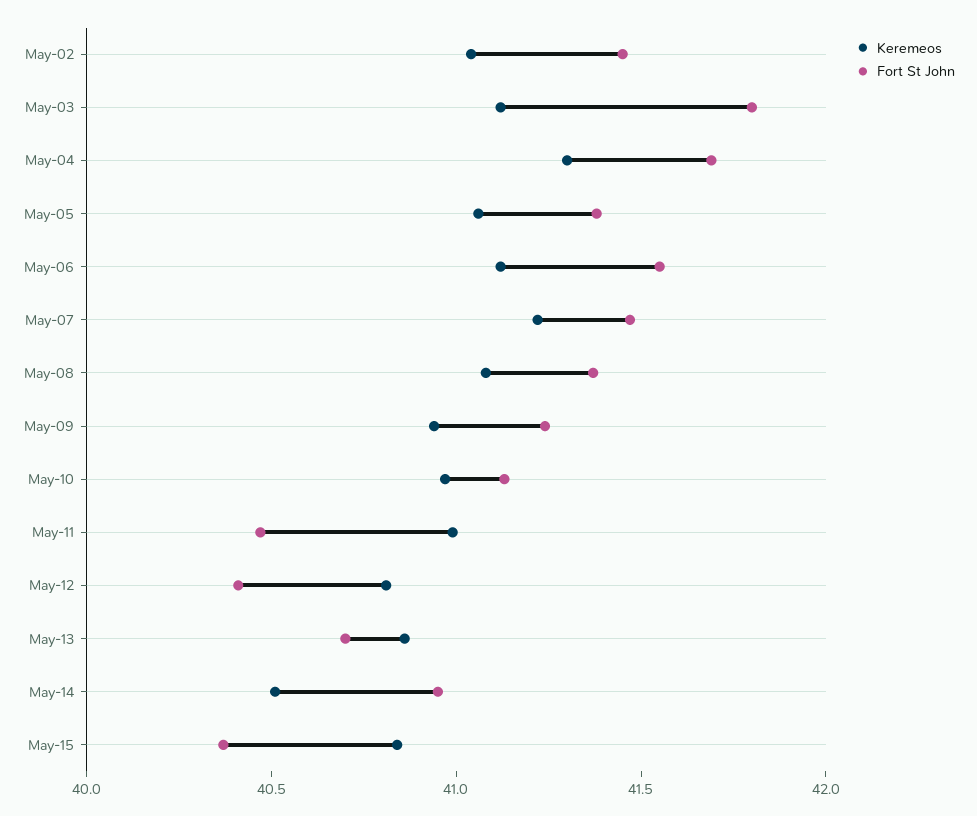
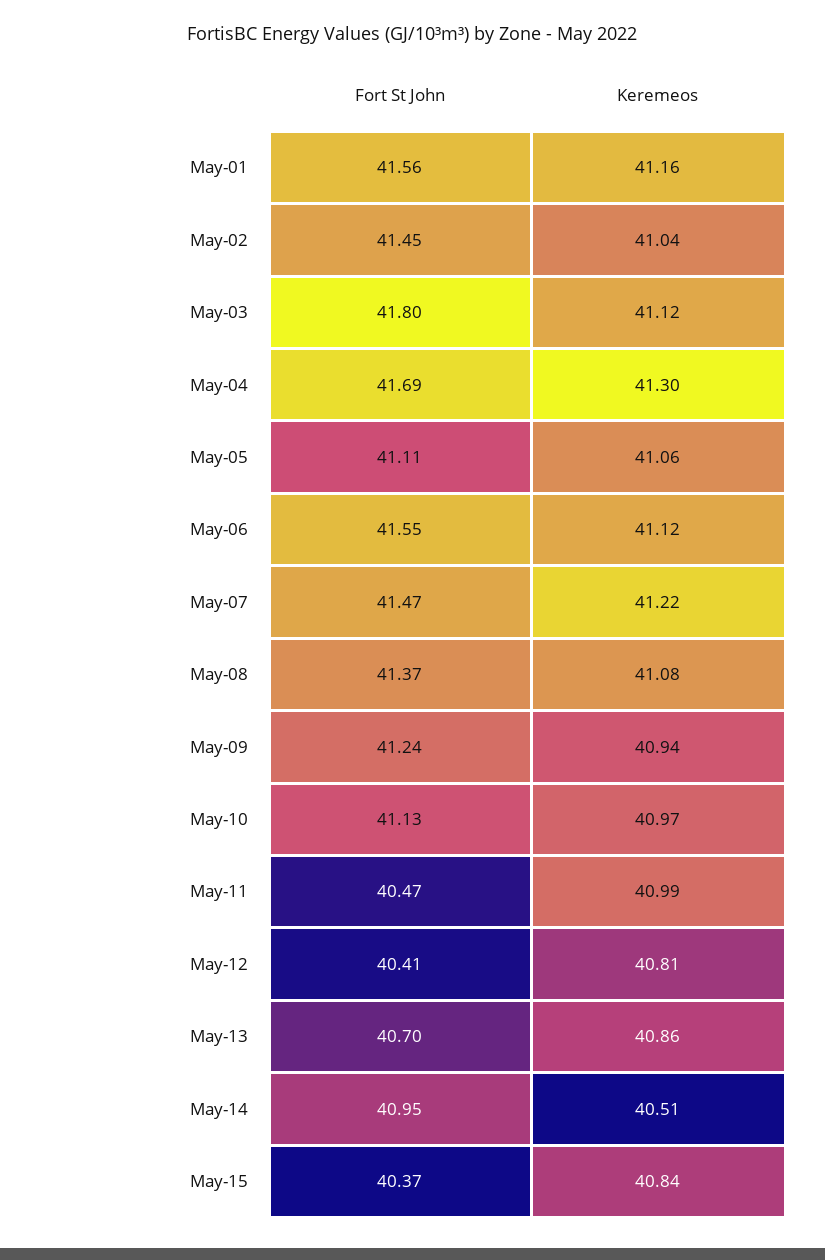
  {
    "Keremeos": {
      "May-02": 41.04,
      "May-03": 41.12,
      "May-04": 41.3,
      "May-05": 41.06,
      "May-06": 41.12,
      "May-07": 41.22,
      "May-08": 41.08,
      "May-09": 40.94,
      "May-10": 40.97,
      "May-11": 40.99,
      "May-12": 40.81,
      "May-13": 40.86,
      "May-14": 40.51,
-     "May-15": 40.84
+     "May-15": 40.84,
+     "May-01": 41.16
    },
    "Fort St John": {
      "May-02": 41.45,
      "May-03": 41.8,
      "May-04": 41.69,
-     "May-05": 41.4,
+     "May-05": 41.11,
      "May-06": 41.55,
      "May-07": 41.47,
      "May-08": 41.37,
      "May-09": 41.24,
      "May-10": 41.13,
      "May-11": 40.47,
      "May-12": 40.41,
      "May-13": 40.7,
      "May-14": 40.95,
-     "May-15": 40.37
+     "May-15": 40.37,
+     "May-01": 41.56
    }
  }

